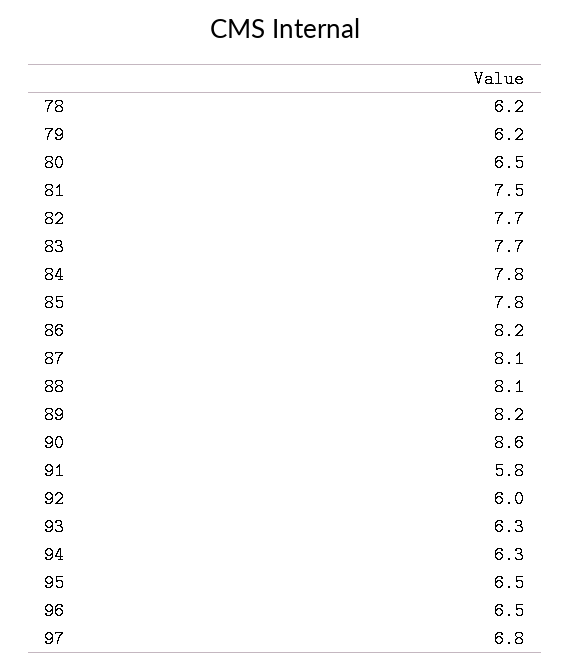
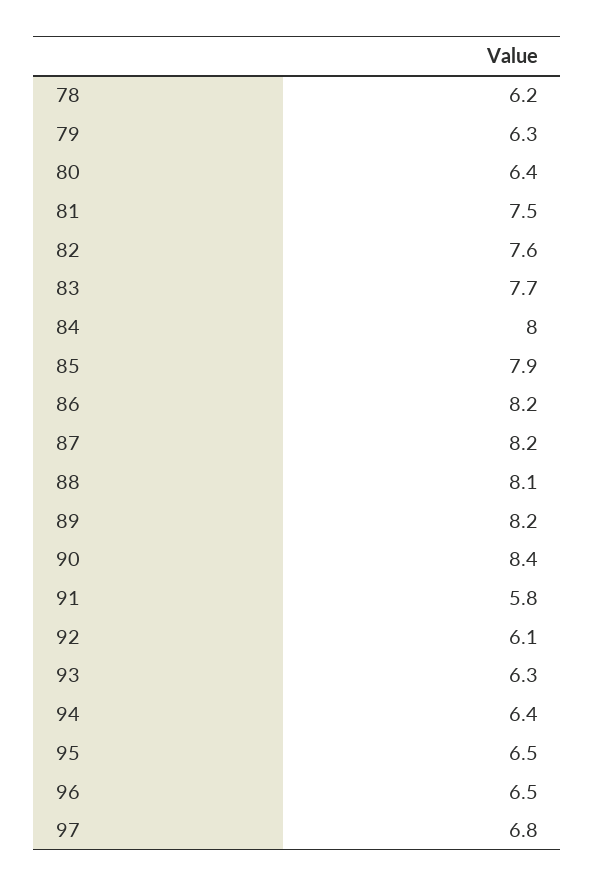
  {
    "78": 6.2,
-   "79": 6.2,
+   "79": 6.3,
-   "80": 6.5,
+   "80": 6.4,
    "81": 7.5,
-   "82": 7.7,
+   "82": 7.6,
    "83": 7.7,
-   "84": 7.8,
+   "84": 8,
-   "85": 7.8,
+   "85": 7.9,
    "86": 8.2,
-   "87": 8.1,
+   "87": 8.2,
    "88": 8.1,
    "89": 8.2,
-   "90": 8.6,
+   "90": 8.4,
    "91": 5.8,
-   "92": 6,
+   "92": 6.1,
    "93": 6.3,
-   "94": 6.3,
+   "94": 6.4,
    "95": 6.5,
    "96": 6.5,
    "97": 6.8
  }

